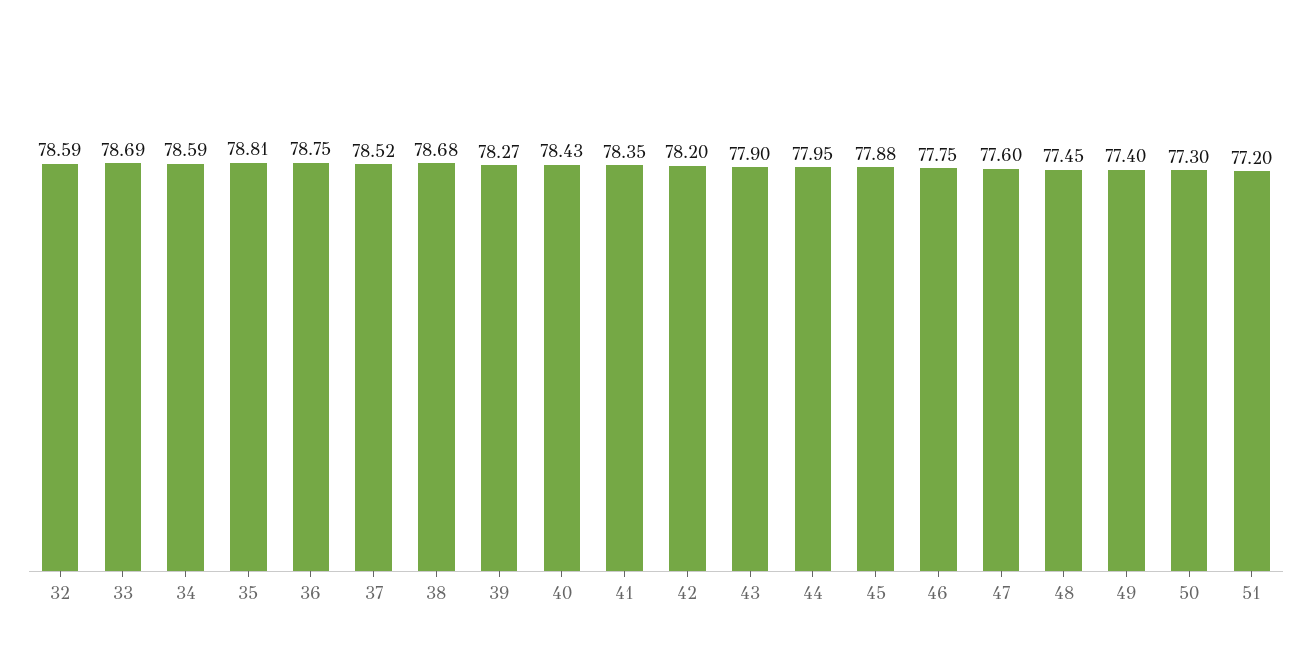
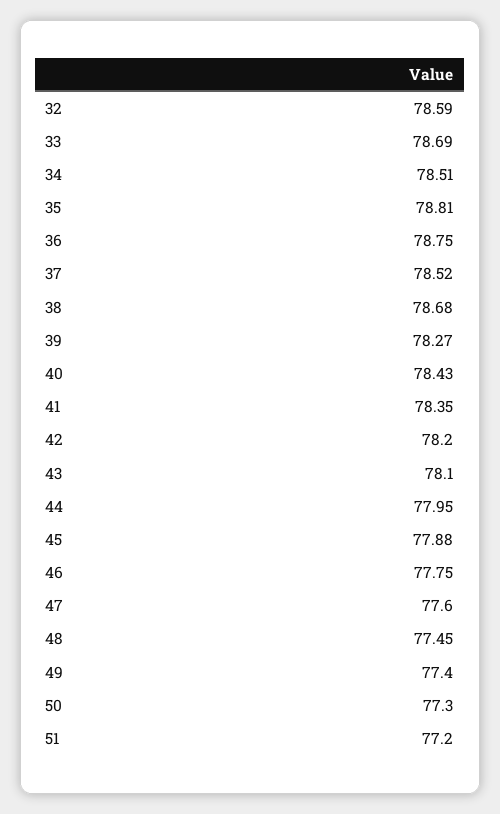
  {
    "32": 78.59,
    "33": 78.69,
-   "34": 78.59,
+   "34": 78.51,
    "35": 78.81,
    "36": 78.75,
    "37": 78.52,
    "38": 78.68,
    "39": 78.27,
    "40": 78.43,
    "41": 78.35,
    "42": 78.2,
-   "43": 77.9,
+   "43": 78.1,
    "44": 77.95,
    "45": 77.88,
    "46": 77.75,
    "47": 77.6,
    "48": 77.45,
    "49": 77.4,
    "50": 77.3,
    "51": 77.2
  }

